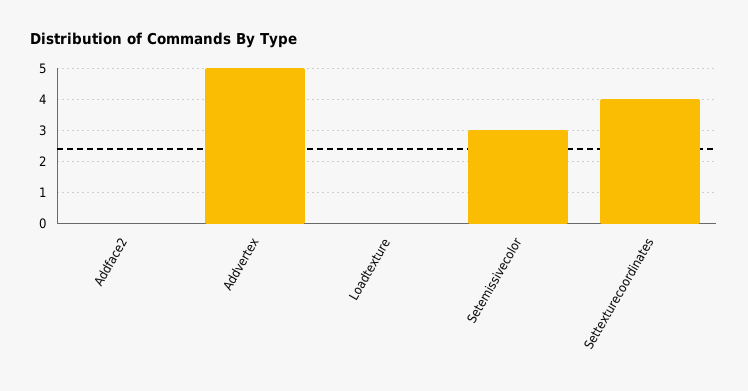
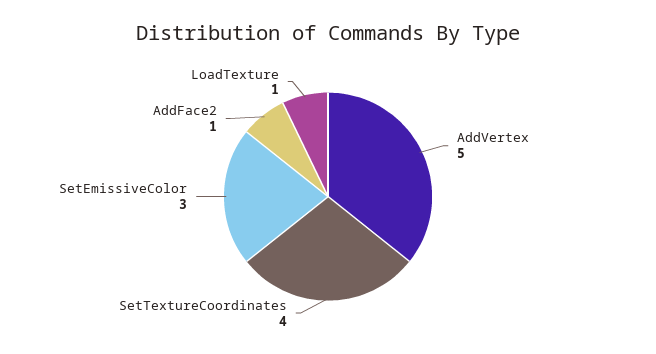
  {
-   "Addface2": 0,
+   "Addface2": 1,
    "Addvertex": 5,
-   "Loadtexture": 0,
+   "Loadtexture": 1,
    "Setemissivecolor": 3,
    "Settexturecoordinates": 4
  }

